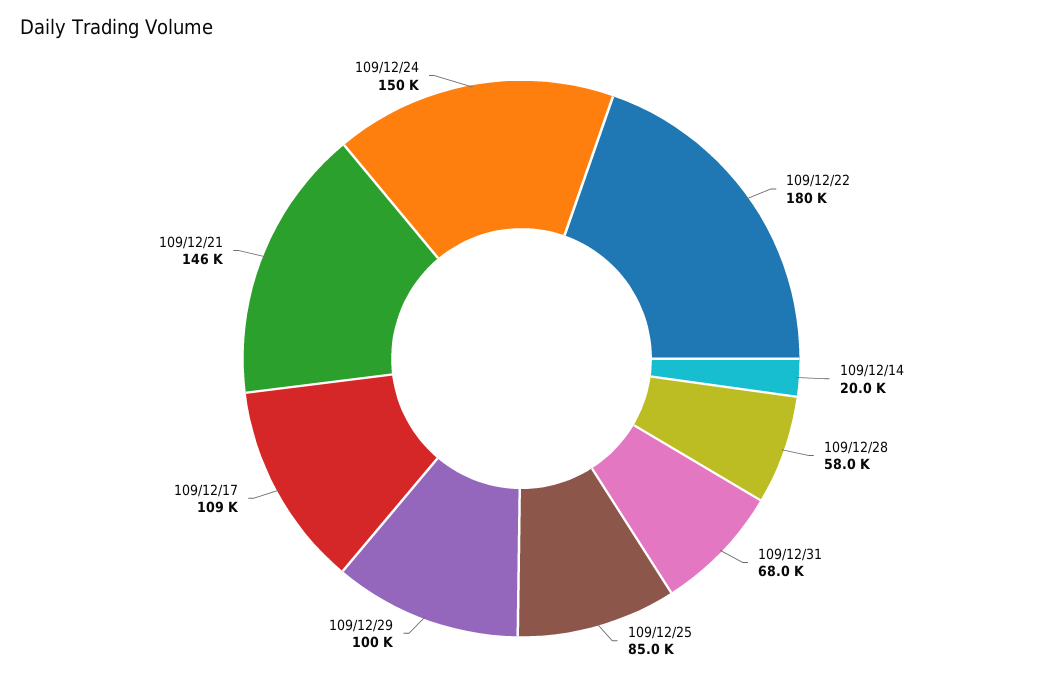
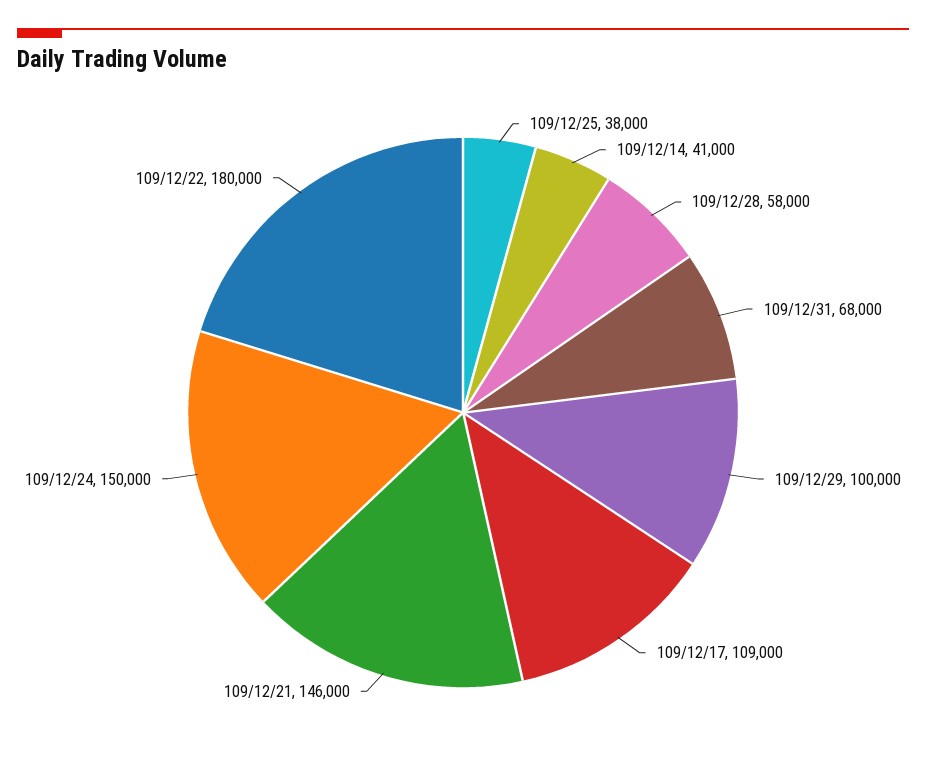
  {
    "109/12/22": 180000,
-   "109/12/14": 20000,
+   "109/12/14": 41000,
    "109/12/28": 58000,
    "109/12/31": 68000,
-   "109/12/25": 85000,
+   "109/12/25": 38000,
    "109/12/29": 100000,
    "109/12/17": 109000,
    "109/12/21": 146000,
    "109/12/24": 150000
  }

